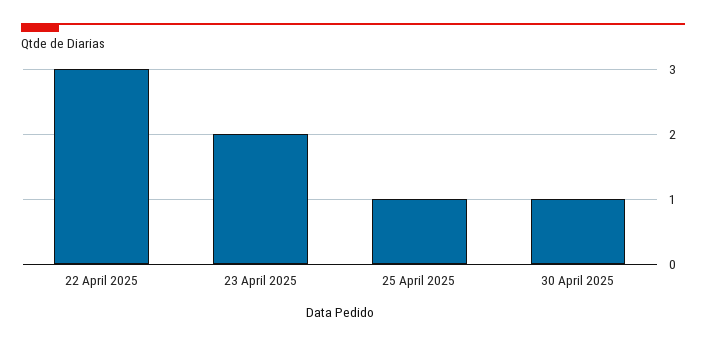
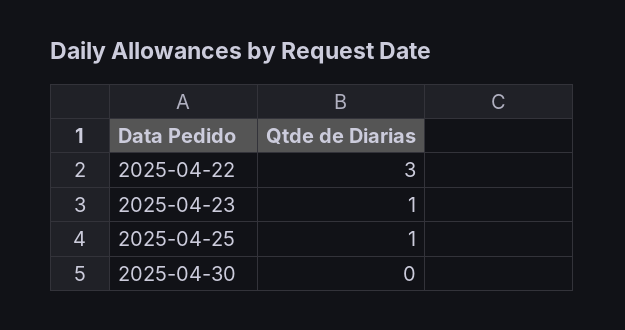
  {
    "22 April 2025": 3,
-   "23 April 2025": 2,
+   "23 April 2025": 1,
    "25 April 2025": 1,
-   "30 April 2025": 1
+   "30 April 2025": 0
  }

